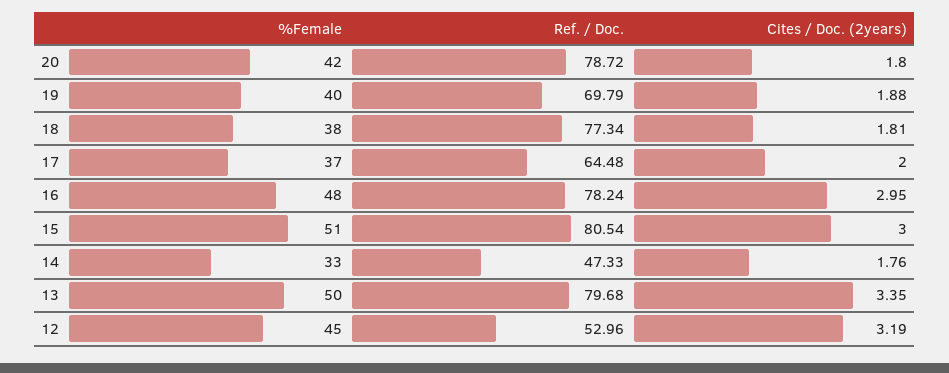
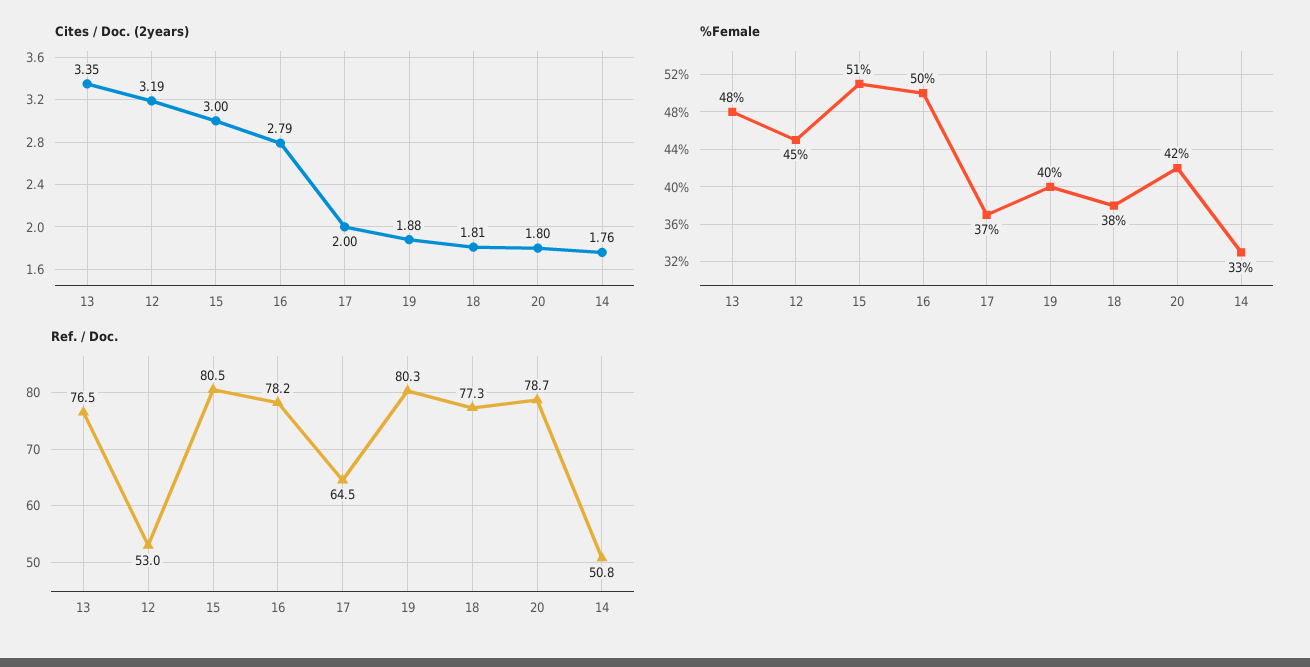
  {
    "%Female": {
      "20": 42,
      "19": 40,
      "18": 38,
      "17": 37,
-     "16": 48,
+     "16": 50,
      "15": 51,
      "14": 33,
-     "13": 50,
+     "13": 48,
      "12": 45
    },
    "Ref. / Doc.": {
      "20": 78.72,
-     "19": 69.79,
+     "19": 80.3,
      "18": 77.34,
      "17": 64.48,
      "16": 78.24,
      "15": 80.54,
-     "14": 47.33,
+     "14": 50.8,
-     "13": 79.68,
+     "13": 76.5,
      "12": 52.96
    },
    "Cites / Doc. (2years)": {
      "20": 1.8,
      "19": 1.88,
      "18": 1.81,
      "17": 2,
-     "16": 2.95,
+     "16": 2.79,
      "15": 3,
      "14": 1.76,
      "13": 3.35,
      "12": 3.19
    }
  }

